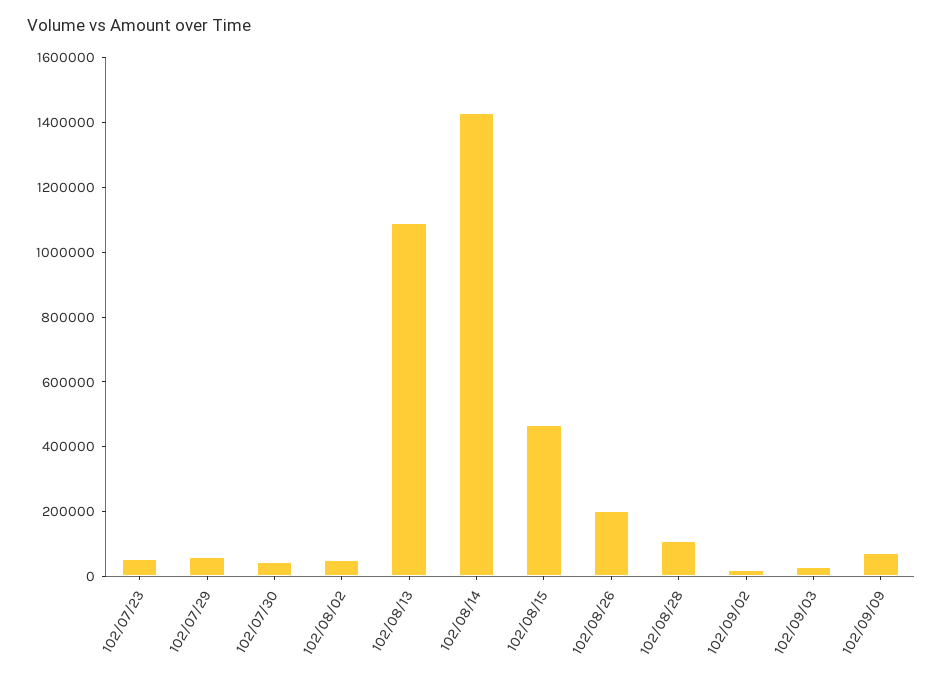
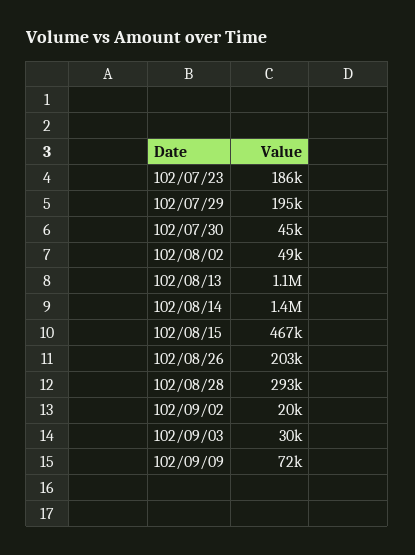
  {
-   "102/07/23": 50000,
+   "102/07/23": 186000,
-   "102/07/29": 50000,
+   "102/07/29": 195000,
    "102/07/30": 45000,
    "102/08/02": 49000,
    "102/08/13": 1100000,
    "102/08/14": 1400000,
    "102/08/15": 467000,
    "102/08/26": 203000,
-   "102/08/28": 100000,
+   "102/08/28": 293000,
    "102/09/02": 20000,
    "102/09/03": 30000,
    "102/09/09": 72000
  }

